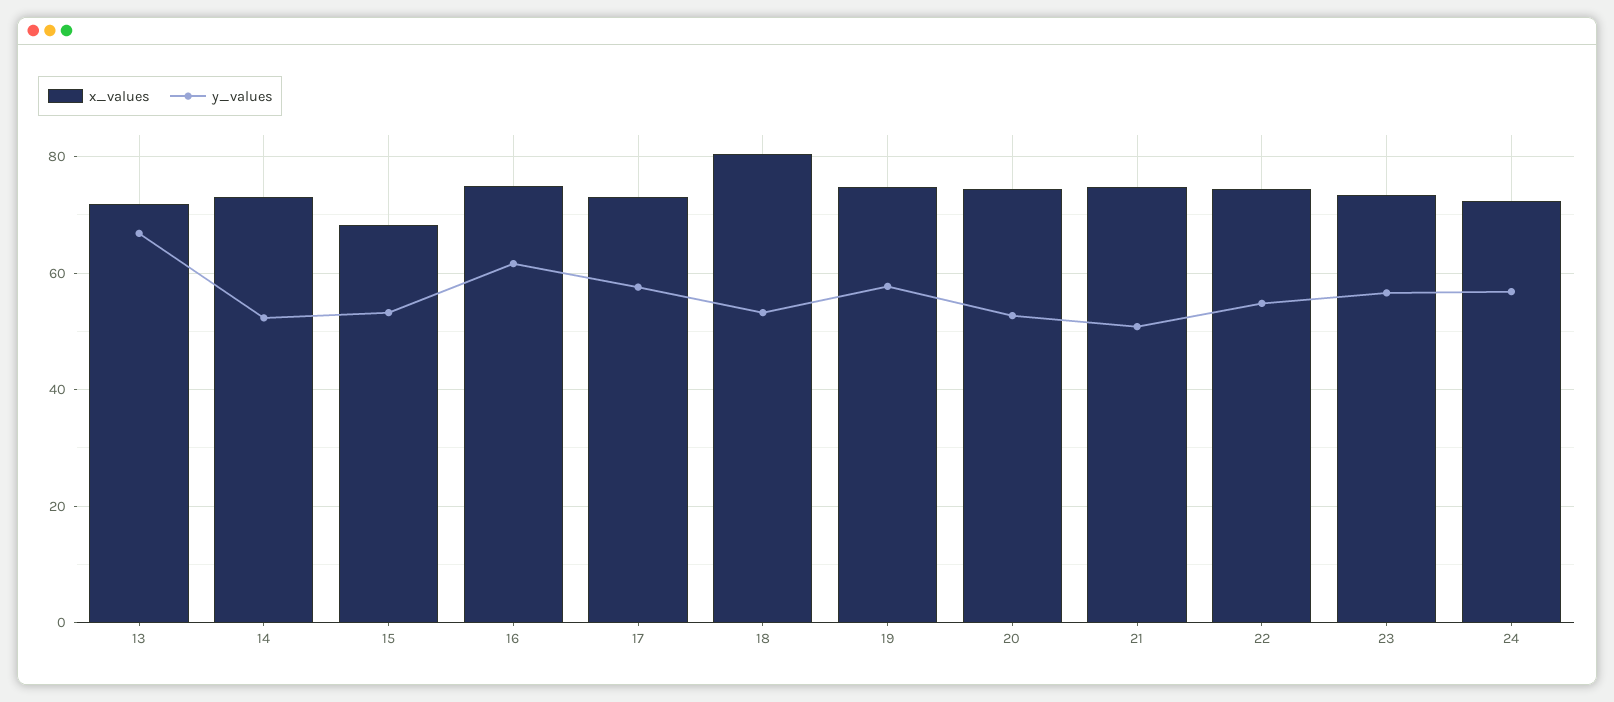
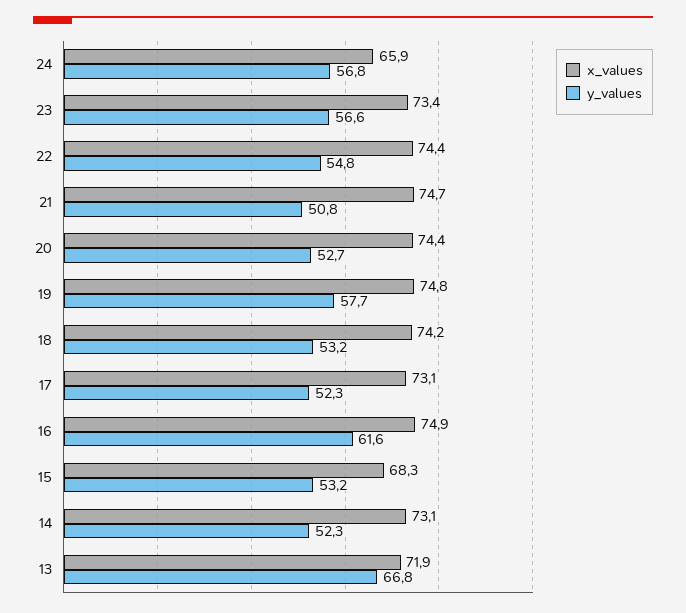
  {
    "x_values": {
      "13": 71.9,
      "14": 73.1,
      "15": 68.3,
      "16": 74.9,
      "17": 73.1,
-     "18": 80,
+     "18": 74.2,
      "19": 74.8,
      "20": 74.4,
      "21": 74.7,
      "22": 74.4,
      "23": 73.4,
-     "24": 72
+     "24": 65.9
    },
    "y_values": {
      "13": 66.8,
      "14": 52.3,
      "15": 53.2,
      "16": 61.6,
-     "17": 58,
+     "17": 52.3,
      "18": 53.2,
      "19": 57.7,
      "20": 52.7,
      "21": 50.8,
      "22": 54.8,
      "23": 56.6,
      "24": 56.8
    }
  }

